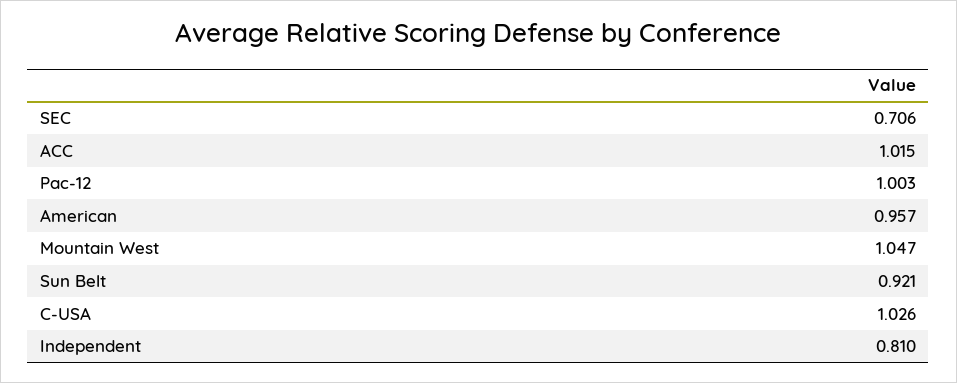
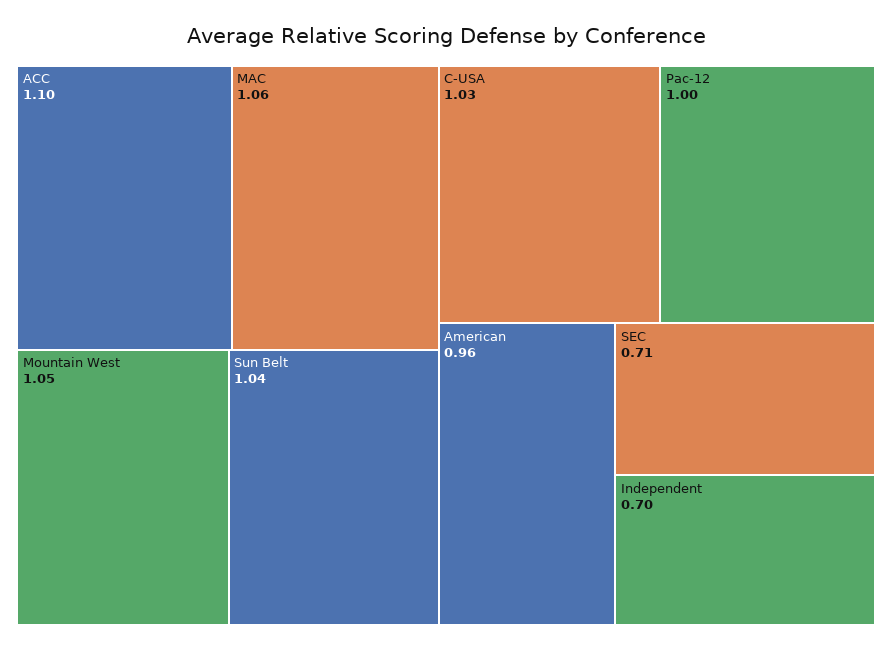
  {
    "SEC": 0.706,
-   "ACC": 1.015,
+   "ACC": 1.1,
    "Pac-12": 1.003,
    "American": 0.957,
    "Mountain West": 1.047,
-   "Sun Belt": 0.921,
+   "Sun Belt": 1.04,
    "C-USA": 1.026,
-   "Independent": 0.81
+   "Independent": 0.7,
+   "MAC": 1.06
  }

